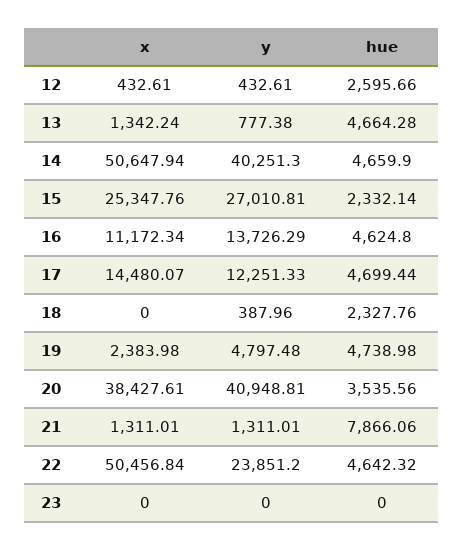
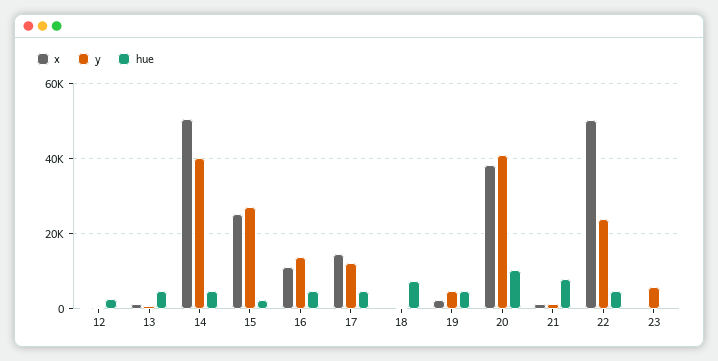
  {
    "x": {
      "12": 432.61,
      "13": 1342.24,
      "14": 50647.94,
      "15": 25347.76,
      "16": 11172.34,
      "17": 14480.07,
      "18": 0,
      "19": 2383.98,
      "20": 38427.61,
      "21": 1311.01,
      "22": 50456.84,
      "23": 0
    },
    "y": {
      "12": 432.61,
      "13": 777.38,
      "14": 40251.3,
      "15": 27010.81,
      "16": 13726.29,
      "17": 12251.33,
      "18": 387.96,
      "19": 4797.48,
      "20": 40948.81,
      "21": 1311.01,
      "22": 23851.2,
-     "23": 0
+     "23": 6000
    },
    "hue": {
      "12": 2595.66,
      "13": 4664.28,
      "14": 4659.9,
      "15": 2332.14,
      "16": 4624.8,
      "17": 4699.44,
-     "18": 2327.76,
+     "18": 8000,
      "19": 4738.98,
-     "20": 3535.56,
+     "20": 10000,
      "21": 7866.06,
      "22": 4642.32,
      "23": 0
    }
  }

